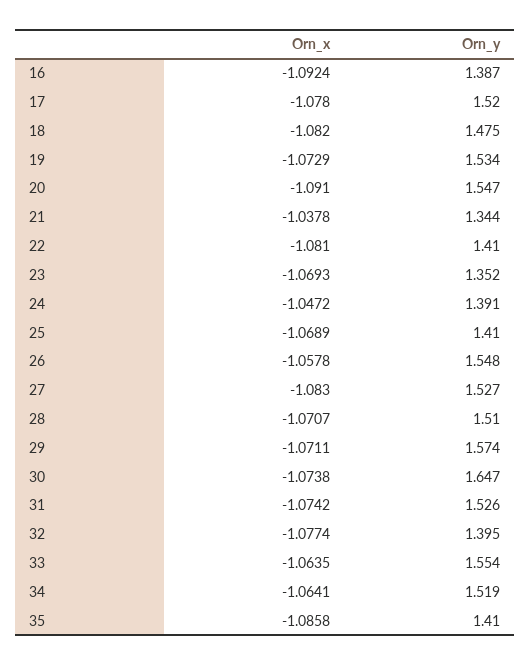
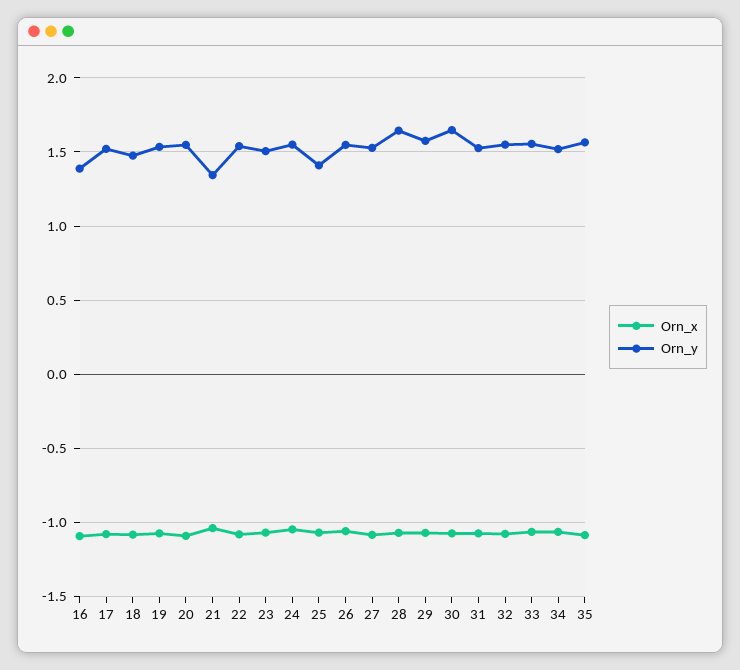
  {
    "Orn_x": {
      "16": -1.0924,
      "17": -1.078,
      "18": -1.082,
      "19": -1.0729,
      "20": -1.091,
      "21": -1.0378,
      "22": -1.081,
      "23": -1.0693,
      "24": -1.0472,
      "25": -1.0689,
      "26": -1.0578,
      "27": -1.083,
      "28": -1.0707,
      "29": -1.0711,
      "30": -1.0738,
      "31": -1.0742,
      "32": -1.0774,
      "33": -1.0635,
      "34": -1.0641,
      "35": -1.0858
    },
    "Orn_y": {
      "16": 1.387,
      "17": 1.52,
      "18": 1.475,
      "19": 1.534,
      "20": 1.547,
      "21": 1.344,
-     "22": 1.41,
+     "22": 1.55,
-     "23": 1.352,
+     "23": 1.5,
-     "24": 1.391,
+     "24": 1.55,
      "25": 1.41,
      "26": 1.548,
      "27": 1.527,
-     "28": 1.51,
+     "28": 1.65,
      "29": 1.574,
      "30": 1.647,
      "31": 1.526,
-     "32": 1.395,
+     "32": 1.55,
      "33": 1.554,
      "34": 1.519,
-     "35": 1.41
+     "35": 1.55
    }
  }

